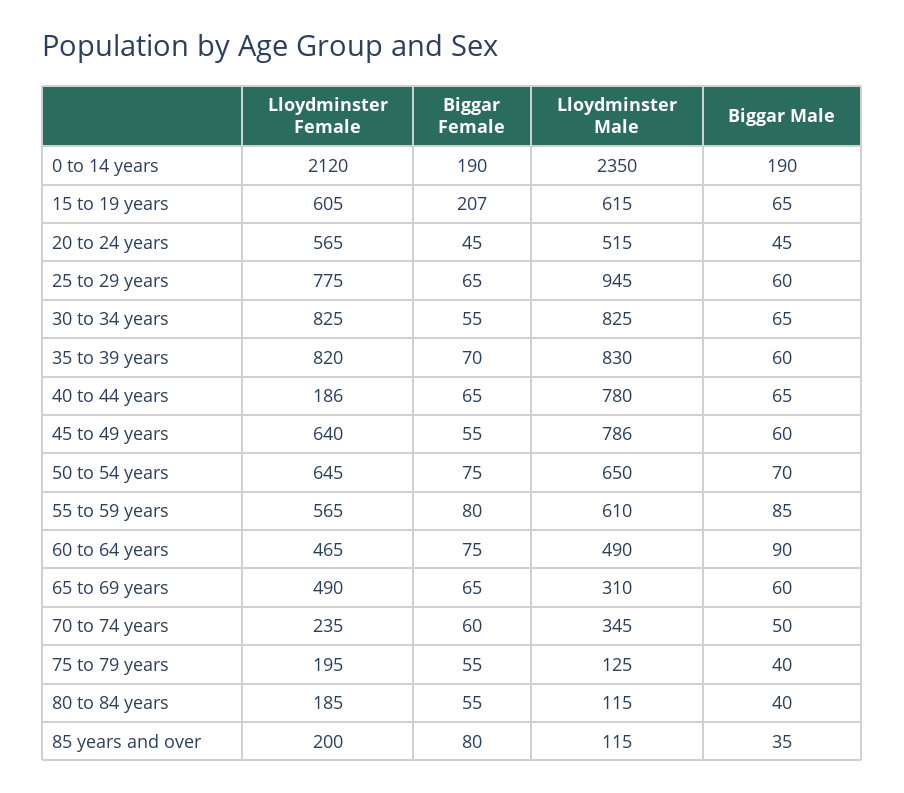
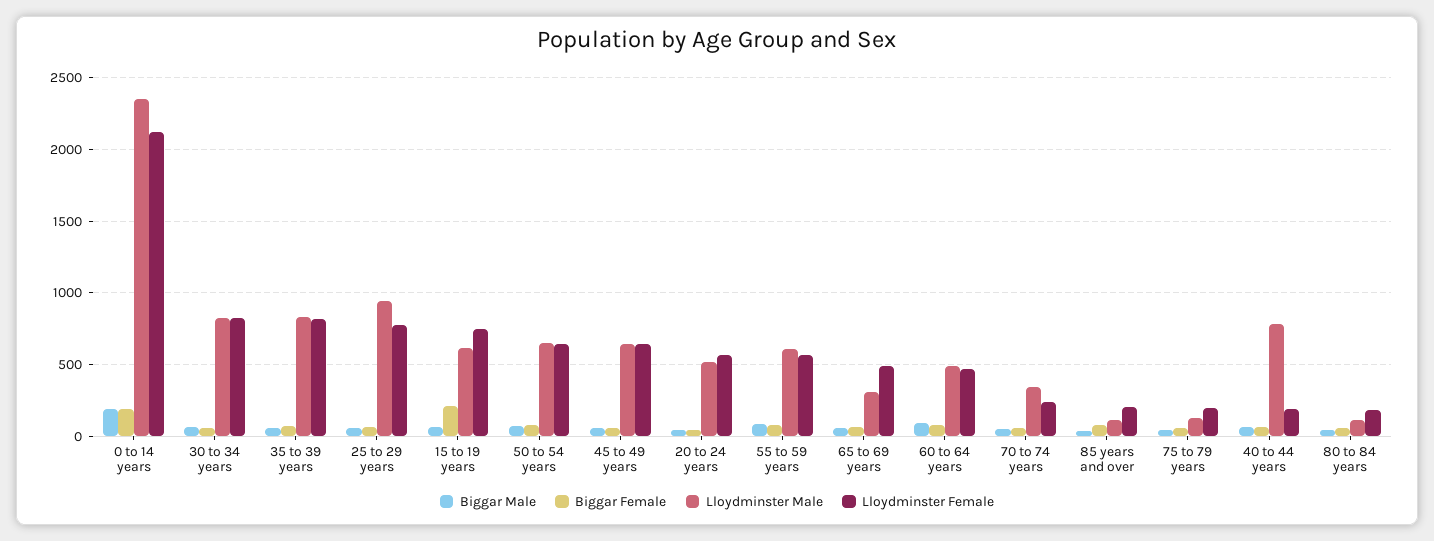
  {
    "Lloydminster Female": {
      "0 to 14 years": 2120,
-     "15 to 19 years": 605,
+     "15 to 19 years": 750,
      "20 to 24 years": 565,
      "25 to 29 years": 775,
      "30 to 34 years": 825,
      "35 to 39 years": 820,
      "40 to 44 years": 186,
      "45 to 49 years": 640,
      "50 to 54 years": 645,
      "55 to 59 years": 565,
      "60 to 64 years": 465,
      "65 to 69 years": 490,
      "70 to 74 years": 235,
      "75 to 79 years": 195,
      "80 to 84 years": 185,
      "85 years and over": 200
    },
    "Biggar Female": {
      "0 to 14 years": 190,
      "15 to 19 years": 207,
      "20 to 24 years": 45,
      "25 to 29 years": 65,
      "30 to 34 years": 55,
      "35 to 39 years": 70,
      "40 to 44 years": 65,
      "45 to 49 years": 55,
      "50 to 54 years": 75,
      "55 to 59 years": 80,
      "60 to 64 years": 75,
      "65 to 69 years": 65,
      "70 to 74 years": 60,
      "75 to 79 years": 55,
      "80 to 84 years": 55,
      "85 years and over": 80
    },
    "Lloydminster Male": {
      "0 to 14 years": 2350,
      "15 to 19 years": 615,
      "20 to 24 years": 515,
      "25 to 29 years": 945,
      "30 to 34 years": 825,
      "35 to 39 years": 830,
      "40 to 44 years": 780,
-     "45 to 49 years": 786,
+     "45 to 49 years": 650,
      "50 to 54 years": 650,
      "55 to 59 years": 610,
      "60 to 64 years": 490,
      "65 to 69 years": 310,
      "70 to 74 years": 345,
      "75 to 79 years": 125,
      "80 to 84 years": 115,
      "85 years and over": 115
    },
    "Biggar Male": {
      "0 to 14 years": 190,
      "15 to 19 years": 65,
      "20 to 24 years": 45,
      "25 to 29 years": 60,
      "30 to 34 years": 65,
      "35 to 39 years": 60,
      "40 to 44 years": 65,
      "45 to 49 years": 60,
      "50 to 54 years": 70,
      "55 to 59 years": 85,
      "60 to 64 years": 90,
      "65 to 69 years": 60,
      "70 to 74 years": 50,
      "75 to 79 years": 40,
      "80 to 84 years": 40,
      "85 years and over": 35
    }
  }

